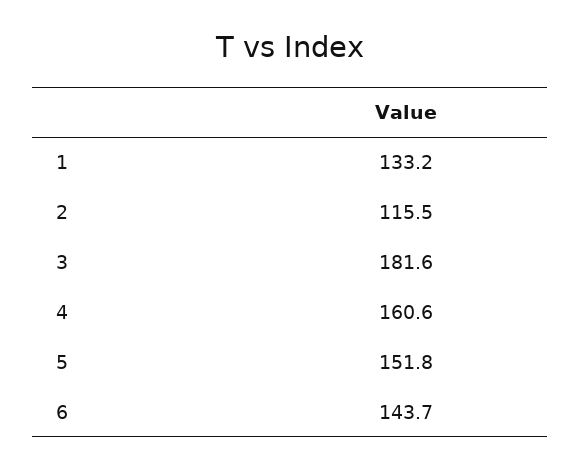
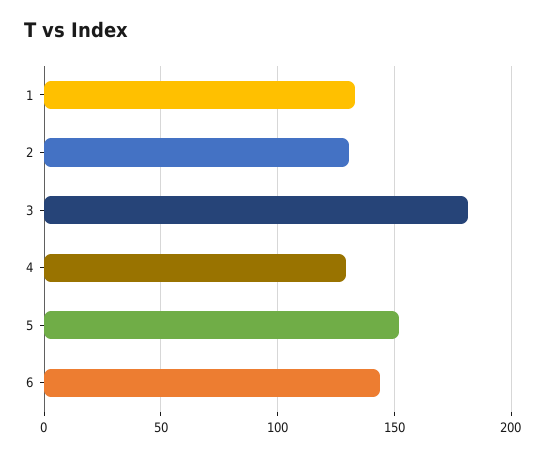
  {
    "1": 133.2,
-   "2": 115.5,
+   "2": 130,
    "3": 181.6,
-   "4": 160.6,
+   "4": 130,
    "5": 151.8,
    "6": 143.7
  }

